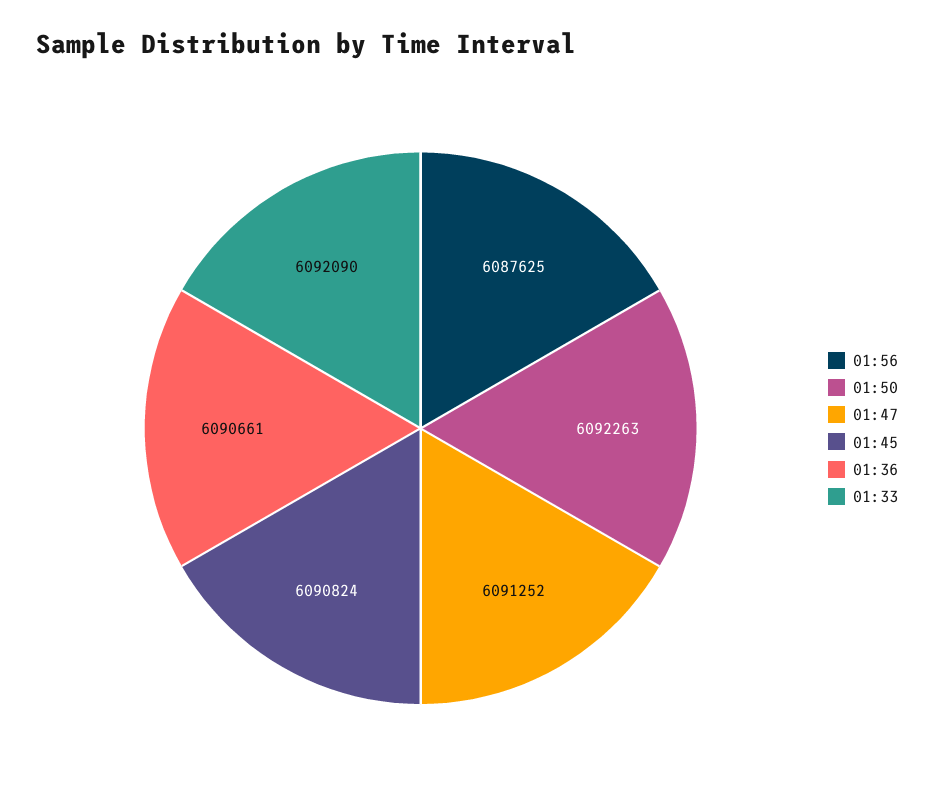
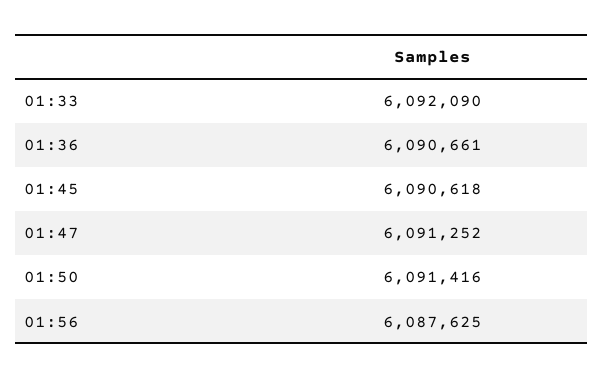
  {
    "01:56": 6087625,
-   "01:50": 6092263,
+   "01:50": 6091416,
    "01:47": 6091252,
-   "01:45": 6090824,
+   "01:45": 6090618,
    "01:36": 6090661,
    "01:33": 6092090
  }

